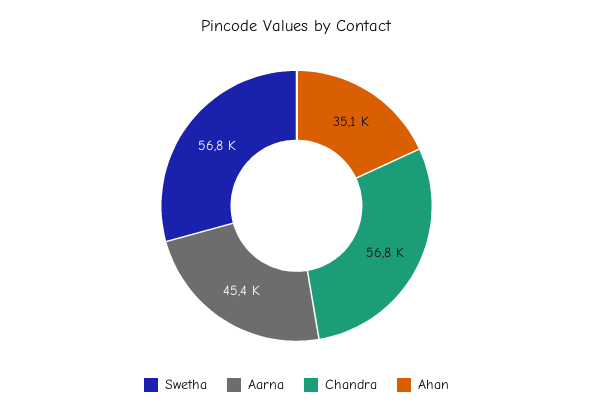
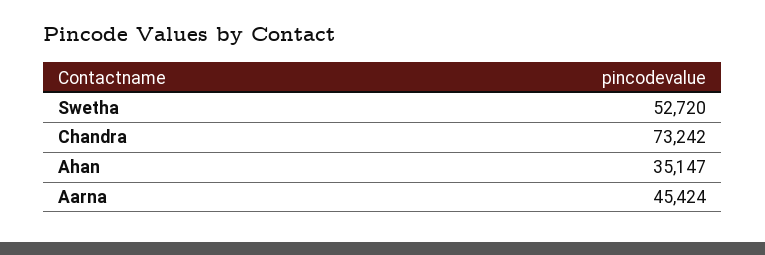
  {
-   "Swetha": 56800,
+   "Swetha": 52720,
    "Aarna": 45424,
-   "Chandra": 56800,
+   "Chandra": 73242,
    "Ahan": 35147
  }

